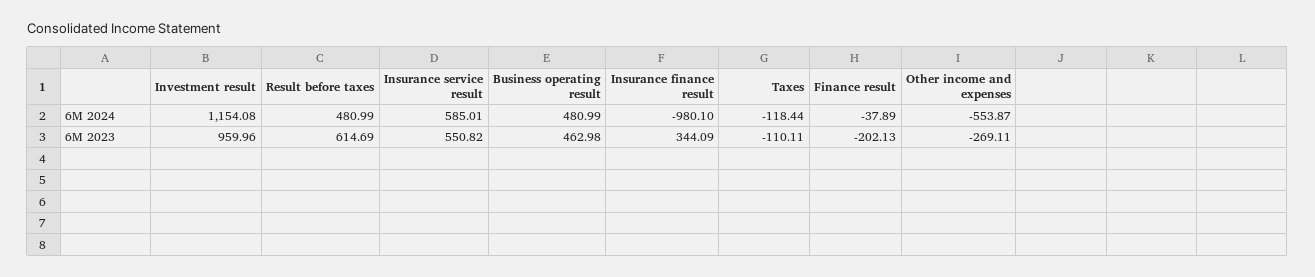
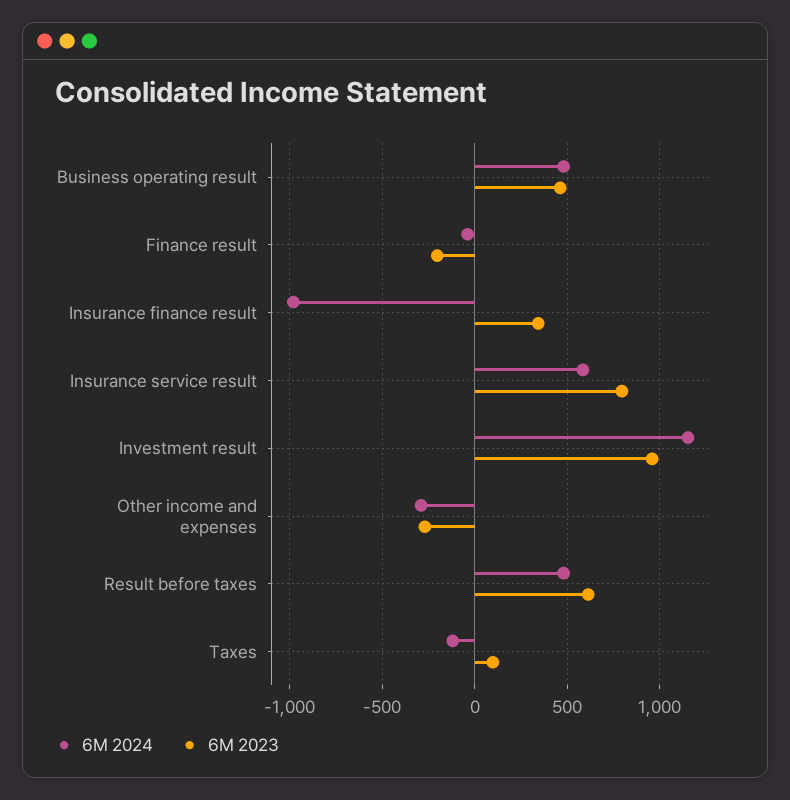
  {
    "6M 2024": {
      "Investment result": 1154.08,
      "Result before taxes": 480.99,
      "Insurance service result": 585.01,
      "Business operating result": 480.99,
      "Insurance finance result": -980.1,
      "Taxes": -118.44,
      "Finance result": -37.89,
-     "Other income and expenses": -553.87
+     "Other income and expenses": -300
    },
    "6M 2023": {
      "Investment result": 959.96,
      "Result before taxes": 614.69,
-     "Insurance service result": 550.82,
+     "Insurance service result": 800,
      "Business operating result": 462.98,
      "Insurance finance result": 344.09,
-     "Taxes": -110.11,
+     "Taxes": 100,
      "Finance result": -202.13,
      "Other income and expenses": -269.11
    }
  }

